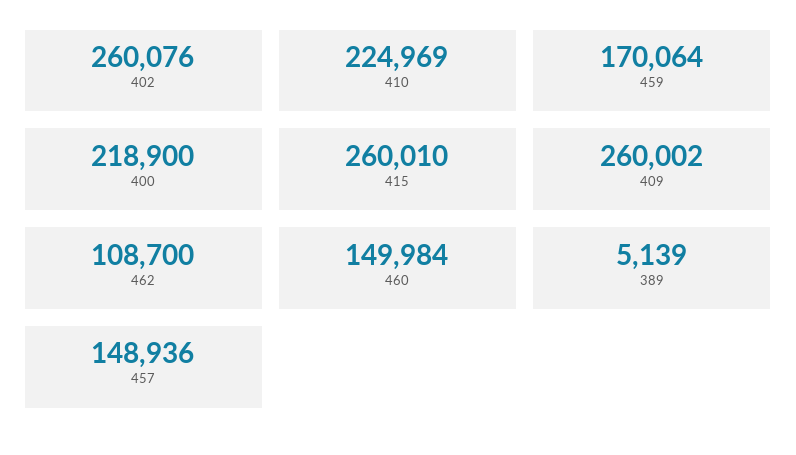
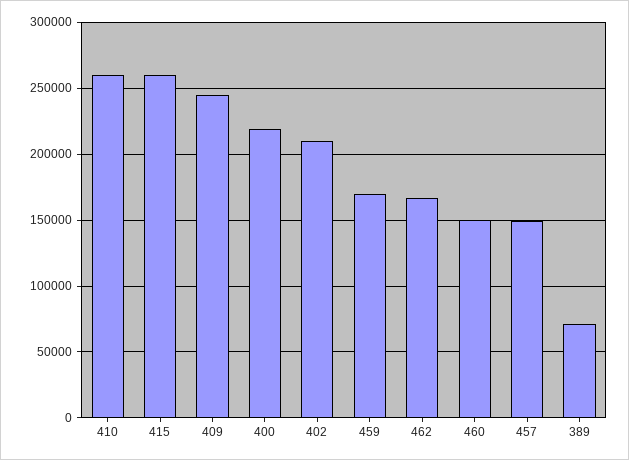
  {
-   "402": 260076,
+   "402": 210000,
-   "410": 224969,
+   "410": 260000,
    "459": 170064,
    "400": 218900,
    "415": 260010,
-   "409": 260002,
+   "409": 245000,
-   "462": 108700,
+   "462": 165000,
    "460": 149984,
-   "389": 5139,
+   "389": 70000,
    "457": 148936
  }

